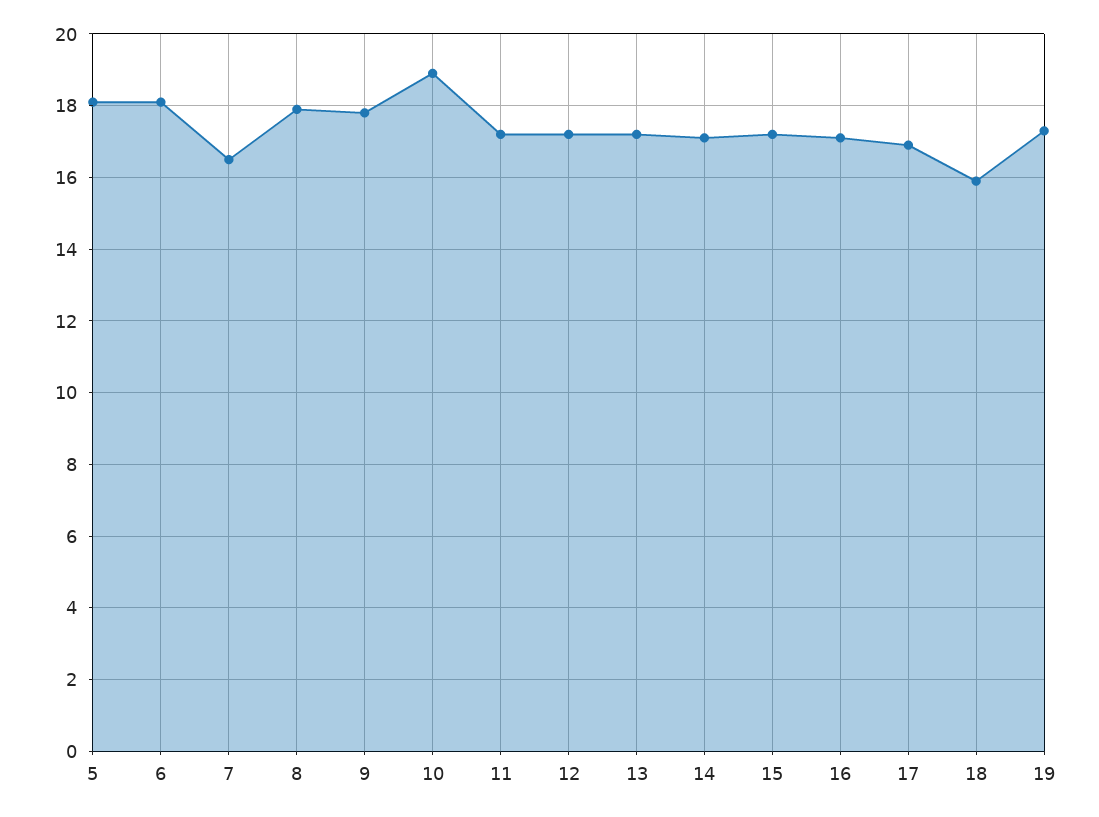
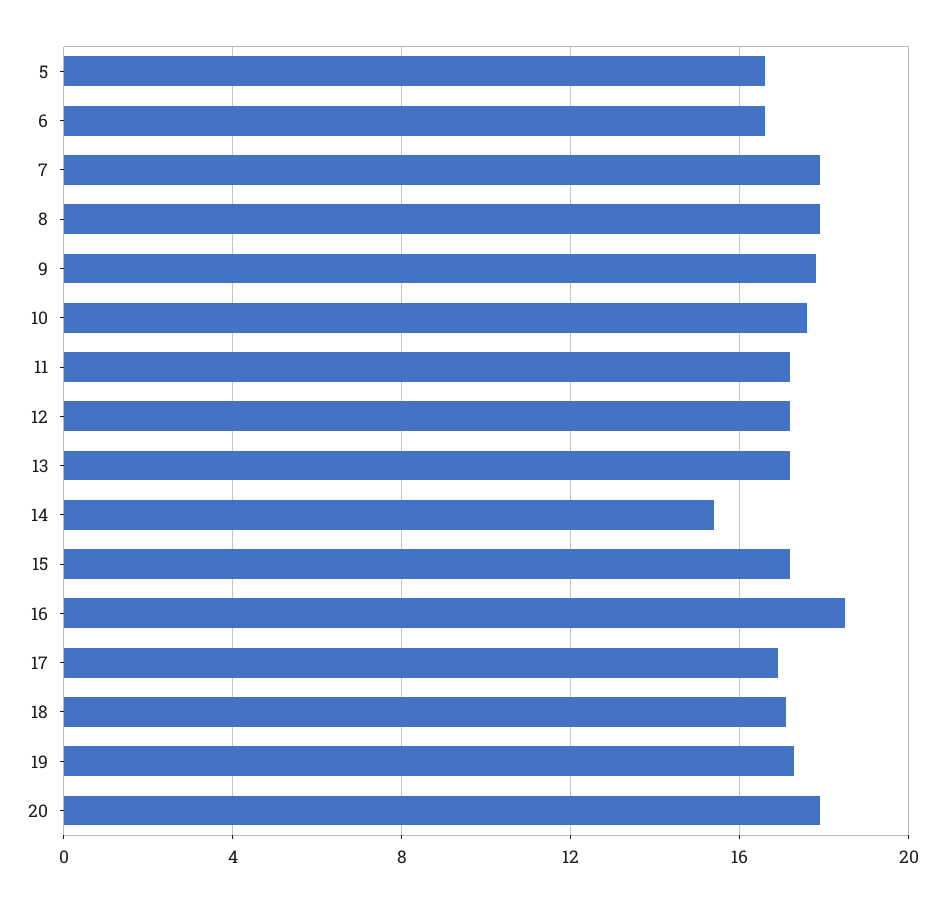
  {
-   "5": 18,
+   "5": 16.5,
-   "6": 18,
+   "6": 16.5,
-   "7": 16.5,
+   "7": 18,
    "8": 18,
    "9": 18,
-   "10": 19,
+   "10": 17.5,
    "11": 17,
    "12": 17,
    "13": 17,
-   "14": 17,
+   "14": 15.5,
    "15": 17,
-   "16": 17,
+   "16": 18.5,
    "17": 17,
-   "18": 16,
+   "18": 17,
-   "19": 17.5
+   "19": 17.5,
+   "20": 18
  }

